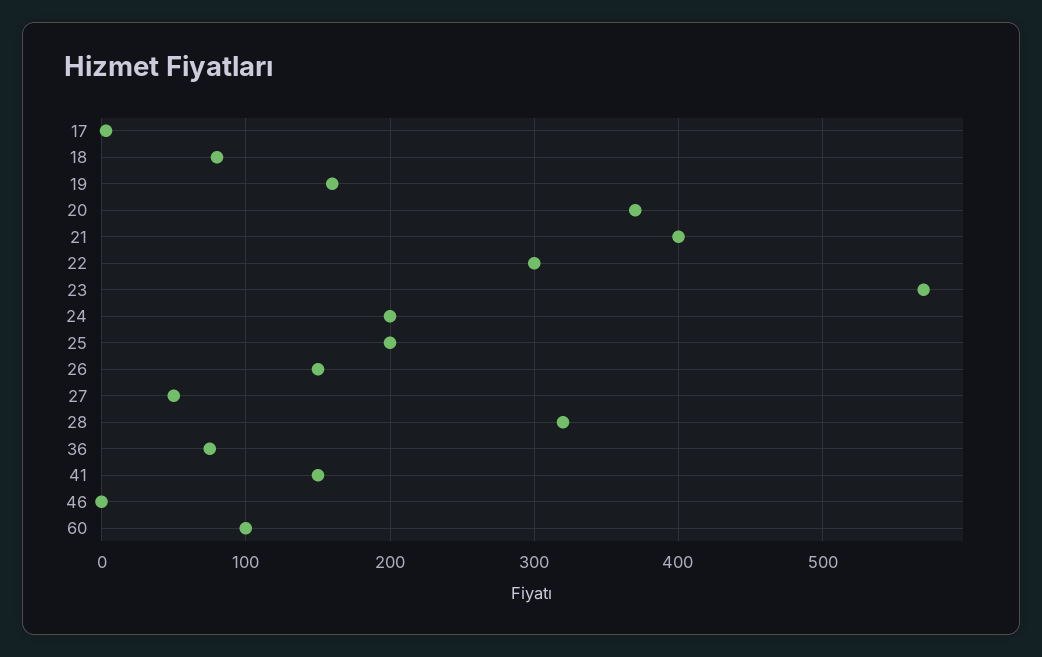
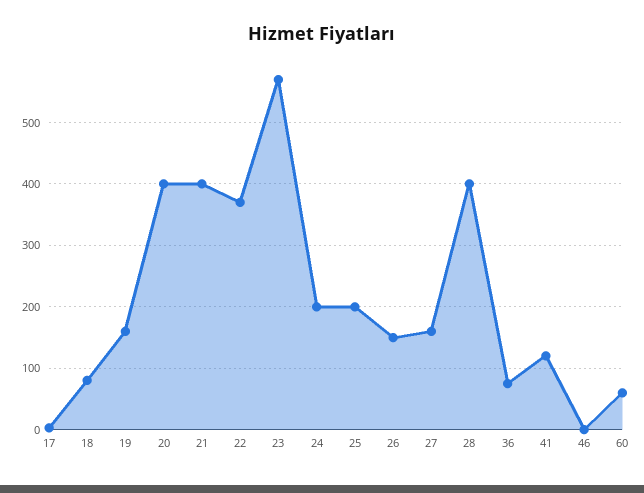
  {
    "17": 0,
    "18": 80,
    "19": 160,
-   "20": 370,
+   "20": 400,
    "21": 400,
-   "22": 300,
+   "22": 370,
    "23": 570,
    "24": 200,
    "25": 200,
    "26": 150,
-   "27": 50,
+   "27": 160,
-   "28": 320,
+   "28": 400,
    "36": 80,
-   "41": 150,
+   "41": 120,
    "46": 0,
-   "60": 100
+   "60": 60
  }

